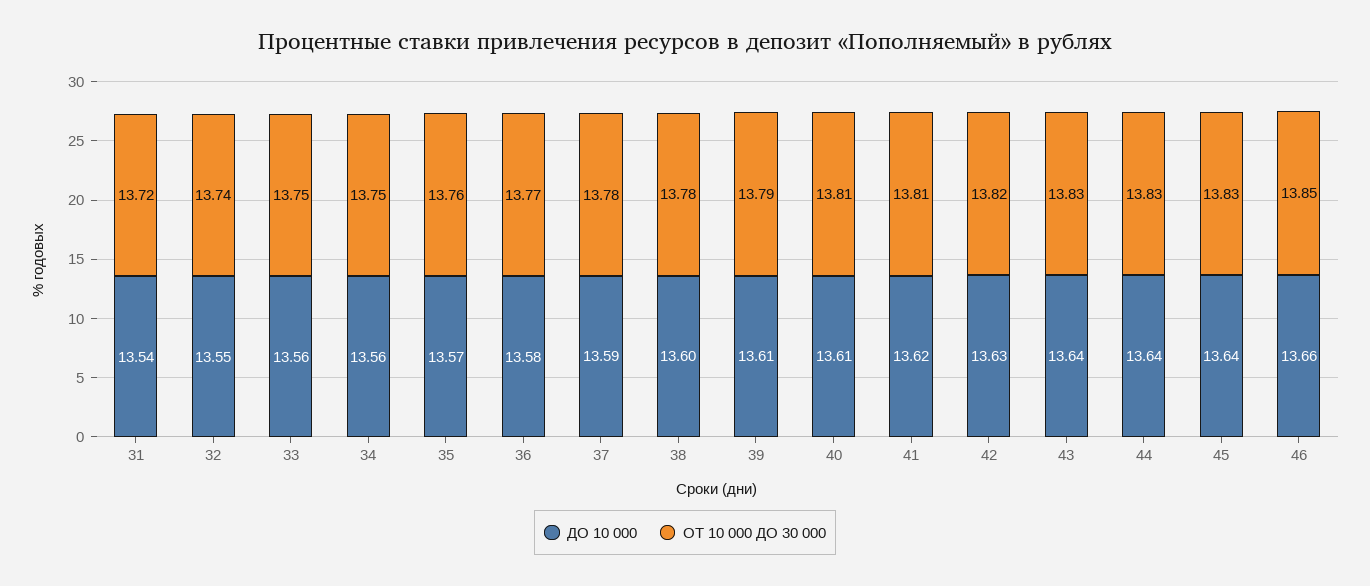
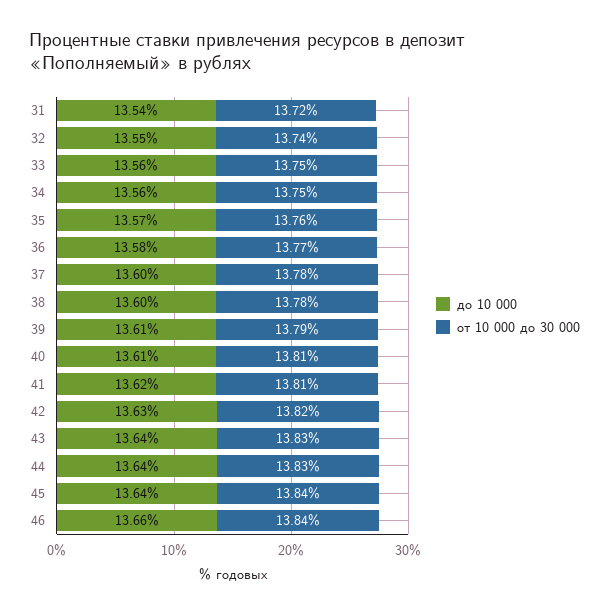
  {
    "ДО 10 000": {
      "31": 13.54,
      "32": 13.55,
      "33": 13.56,
      "34": 13.56,
      "35": 13.57,
      "36": 13.58,
-     "37": 13.59,
+     "37": 13.6,
      "38": 13.6,
      "39": 13.61,
      "40": 13.61,
      "41": 13.62,
      "42": 13.63,
      "43": 13.64,
      "44": 13.64,
      "45": 13.64,
      "46": 13.66
    },
    "ОТ 10 000 ДО 30 000": {
      "31": 13.72,
      "32": 13.74,
      "33": 13.75,
      "34": 13.75,
      "35": 13.76,
      "36": 13.77,
      "37": 13.78,
      "38": 13.78,
      "39": 13.79,
      "40": 13.81,
      "41": 13.81,
      "42": 13.82,
      "43": 13.83,
      "44": 13.83,
-     "45": 13.83,
+     "45": 13.84,
-     "46": 13.85
+     "46": 13.84
    }
  }

